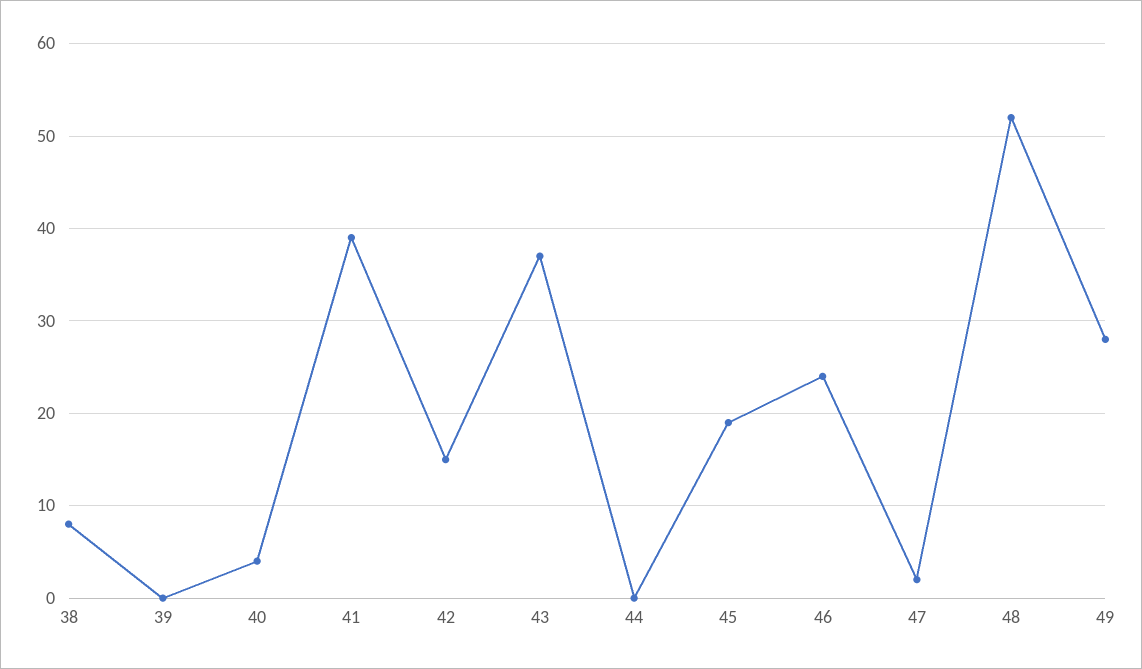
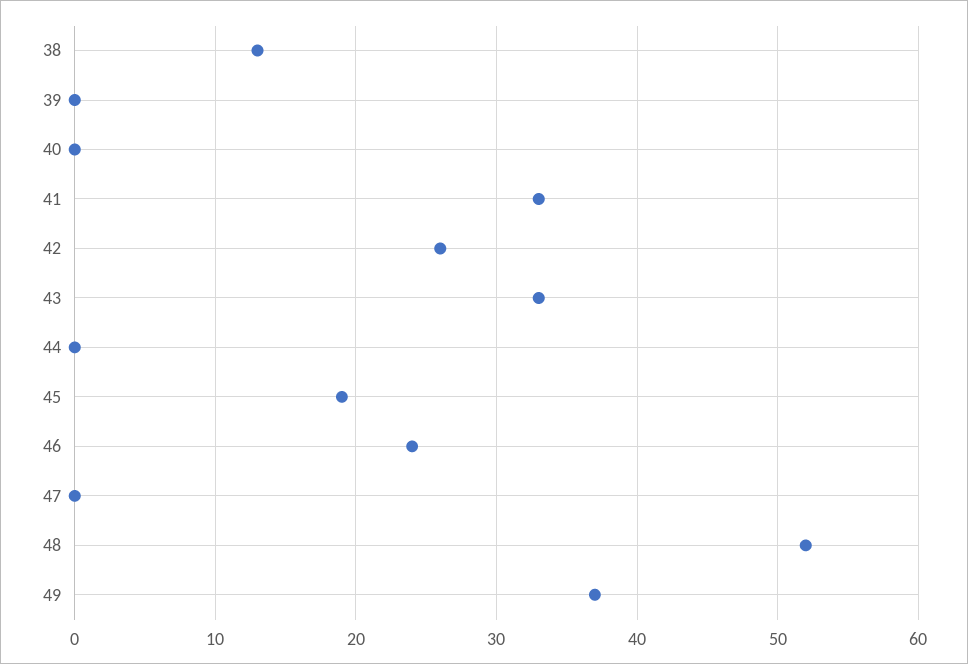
  {
-   "38": 8,
+   "38": 13,
    "39": 0,
-   "40": 4,
+   "40": 0,
-   "41": 39,
+   "41": 33,
-   "42": 15,
+   "42": 26,
-   "43": 37,
+   "43": 33,
    "44": 0,
    "45": 19,
    "46": 24,
-   "47": 2,
+   "47": 0,
    "48": 52,
-   "49": 28
+   "49": 37
  }

